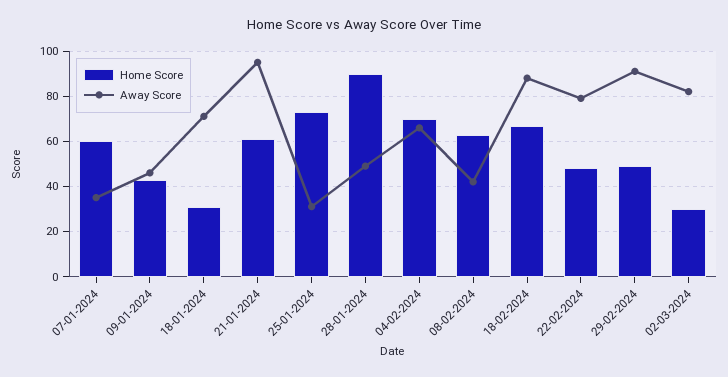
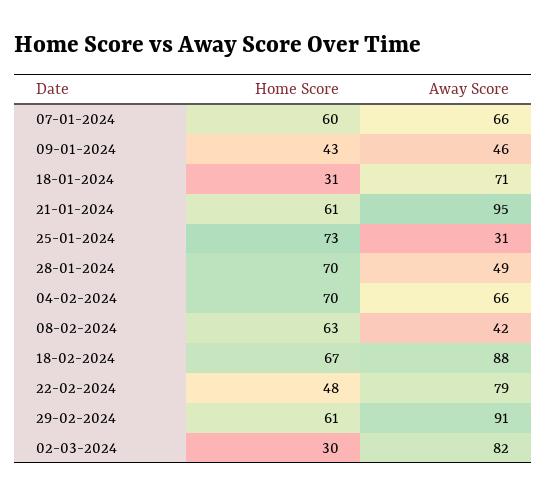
  {
    "Home Score": {
      "07-01-2024": 60,
      "09-01-2024": 43,
      "18-01-2024": 31,
      "21-01-2024": 61,
      "25-01-2024": 73,
-     "28-01-2024": 90,
+     "28-01-2024": 70,
      "04-02-2024": 70,
      "08-02-2024": 63,
      "18-02-2024": 67,
      "22-02-2024": 48,
-     "29-02-2024": 50,
+     "29-02-2024": 61,
      "02-03-2024": 30
    },
    "Away Score": {
-     "07-01-2024": 35,
+     "07-01-2024": 66,
      "09-01-2024": 46,
      "18-01-2024": 71,
      "21-01-2024": 95,
      "25-01-2024": 31,
      "28-01-2024": 49,
      "04-02-2024": 66,
      "08-02-2024": 42,
      "18-02-2024": 88,
      "22-02-2024": 79,
      "29-02-2024": 91,
      "02-03-2024": 82
    }
  }

